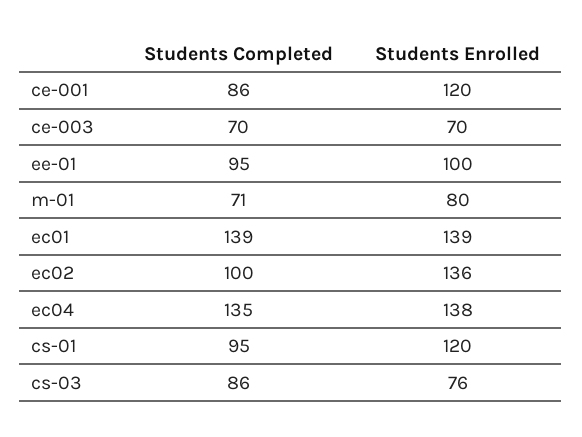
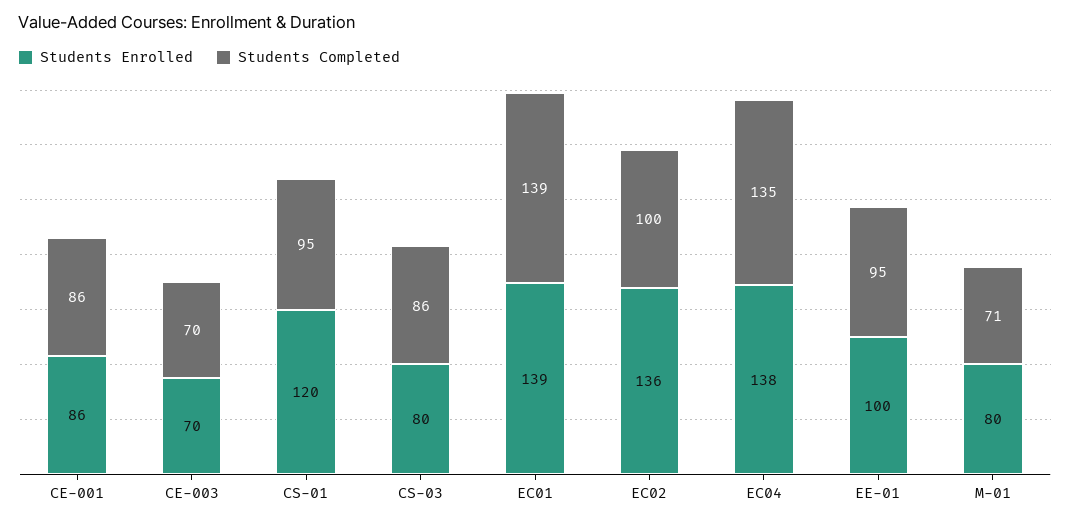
  {
    "Students Completed": {
      "ce-001": 86,
      "ce-003": 70,
      "ee-01": 95,
      "m-01": 71,
      "ec01": 139,
      "ec02": 100,
      "ec04": 135,
      "cs-01": 95,
      "cs-03": 86
    },
    "Students Enrolled": {
-     "ce-001": 120,
+     "ce-001": 86,
      "ce-003": 70,
      "ee-01": 100,
      "m-01": 80,
      "ec01": 139,
      "ec02": 136,
      "ec04": 138,
      "cs-01": 120,
-     "cs-03": 76
+     "cs-03": 80
    }
  }

